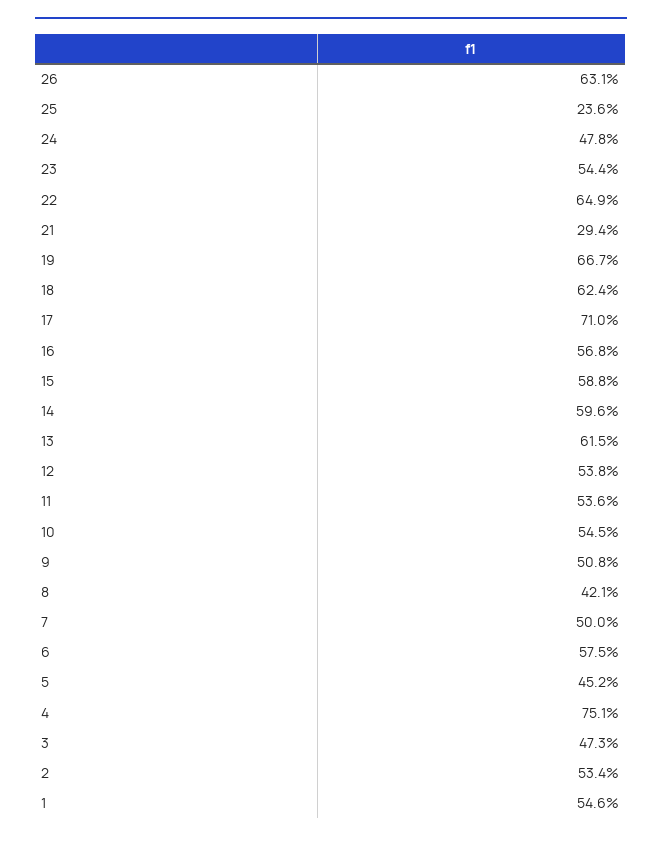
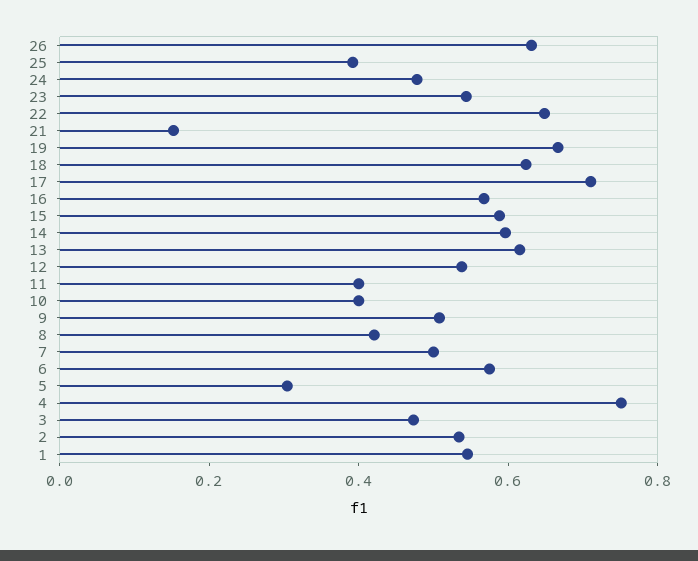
  {
    "26": 0.631,
-   "25": 0.236,
+   "25": 0.4,
    "24": 0.478,
    "23": 0.544,
    "22": 0.649,
-   "21": 0.294,
+   "21": 0.15,
    "19": 0.667,
    "18": 0.624,
    "17": 0.71,
    "16": 0.568,
    "15": 0.588,
    "14": 0.596,
    "13": 0.615,
    "12": 0.538,
-   "11": 0.536,
+   "11": 0.4,
-   "10": 0.545,
+   "10": 0.4,
    "9": 0.508,
    "8": 0.421,
    "7": 0.5,
    "6": 0.575,
-   "5": 0.452,
+   "5": 0.3,
    "4": 0.751,
    "3": 0.473,
    "2": 0.534,
    "1": 0.546
  }

